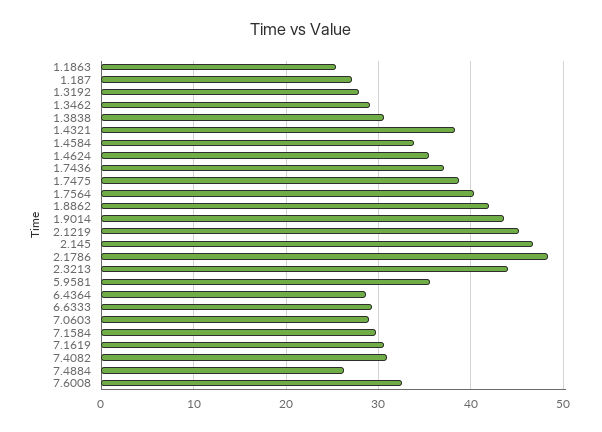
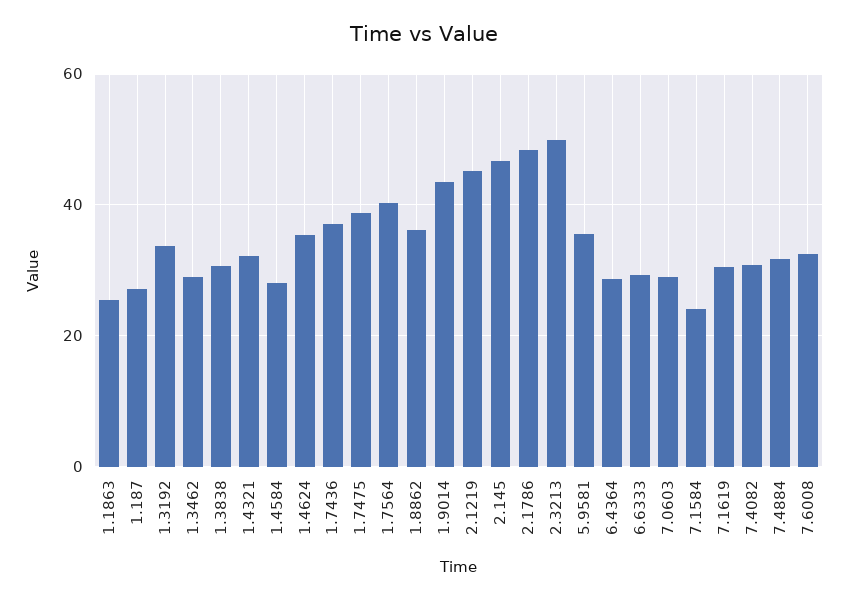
  {
    "1.1863": 25,
    "1.187": 27,
-   "1.3192": 28,
+   "1.3192": 34,
    "1.3462": 29,
    "1.3838": 31,
-   "1.4321": 38,
+   "1.4321": 32,
-   "1.4584": 34,
+   "1.4584": 28,
    "1.4624": 35,
    "1.7436": 37,
    "1.7475": 39,
    "1.7564": 40,
-   "1.8862": 42,
+   "1.8862": 36,
    "1.9014": 44,
    "2.1219": 45,
    "2.145": 47,
    "2.1786": 48,
-   "2.3213": 44,
+   "2.3213": 50,
    "5.9581": 36,
    "6.4364": 29,
    "6.6333": 29,
    "7.0603": 29,
-   "7.1584": 30,
+   "7.1584": 24,
    "7.1619": 31,
    "7.4082": 31,
-   "7.4884": 26,
+   "7.4884": 32,
    "7.6008": 33
  }

